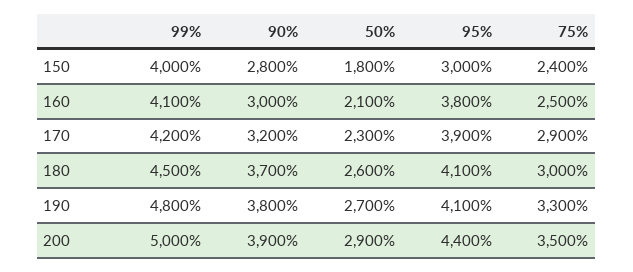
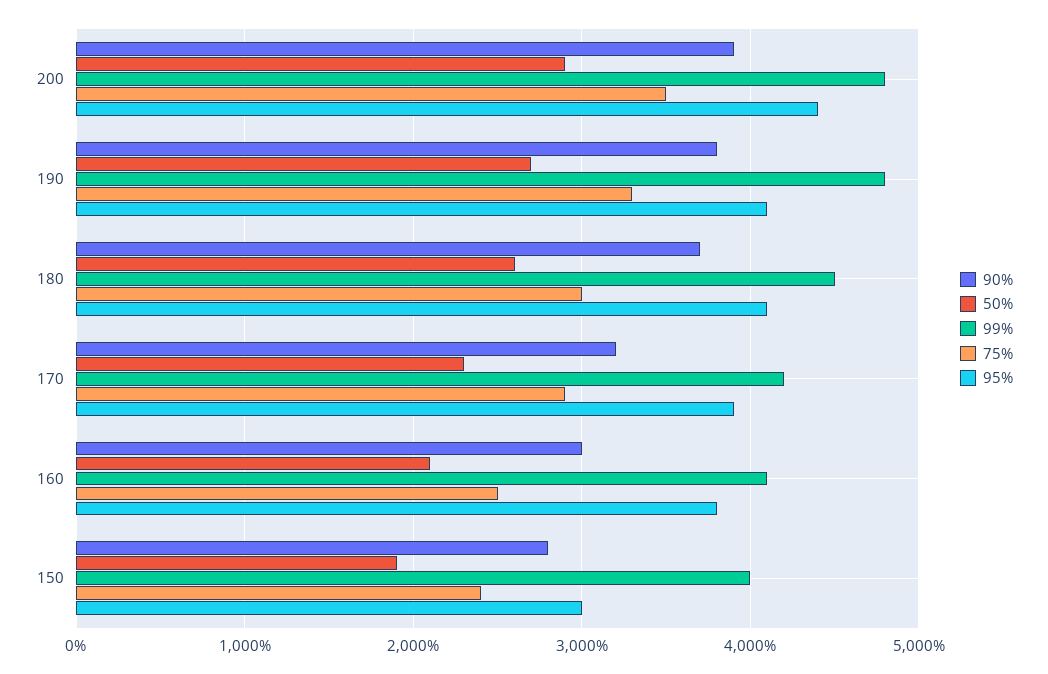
  {
    "99%": {
      "150": 4000,
      "160": 4100,
      "170": 4200,
      "180": 4500,
      "190": 4800,
-     "200": 5000
+     "200": 4800
    },
    "90%": {
      "150": 2800,
      "160": 3000,
      "170": 3200,
      "180": 3700,
      "190": 3800,
      "200": 3900
    },
    "50%": {
-     "150": 1800,
+     "150": 1900,
      "160": 2100,
      "170": 2300,
      "180": 2600,
      "190": 2700,
      "200": 2900
    },
    "95%": {
      "150": 3000,
      "160": 3800,
      "170": 3900,
      "180": 4100,
      "190": 4100,
      "200": 4400
    },
    "75%": {
      "150": 2400,
      "160": 2500,
      "170": 2900,
      "180": 3000,
      "190": 3300,
      "200": 3500
    }
  }

